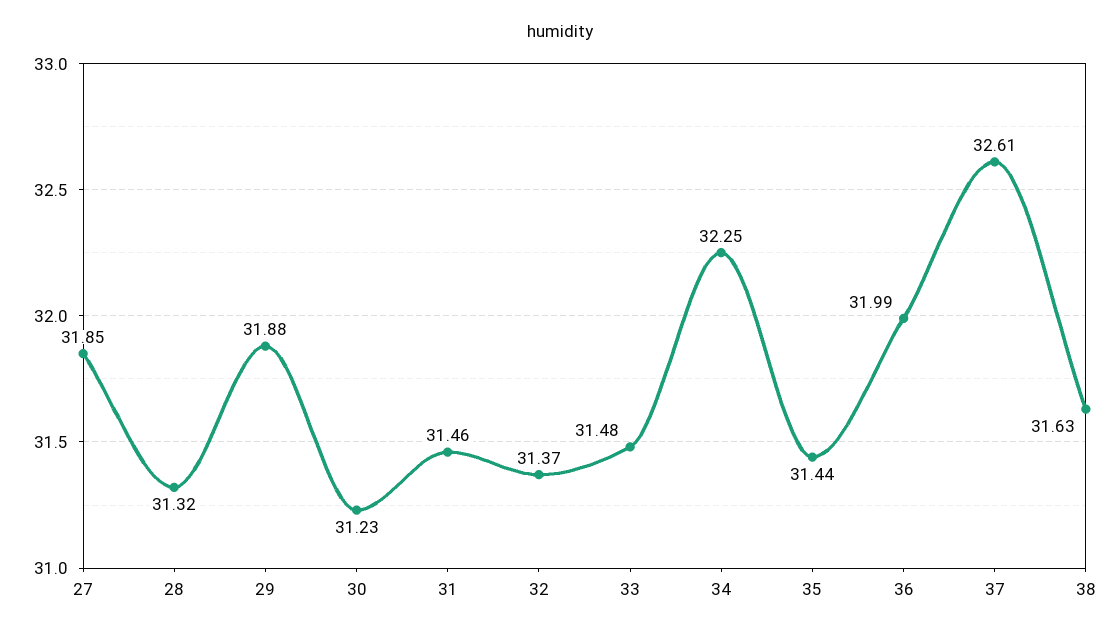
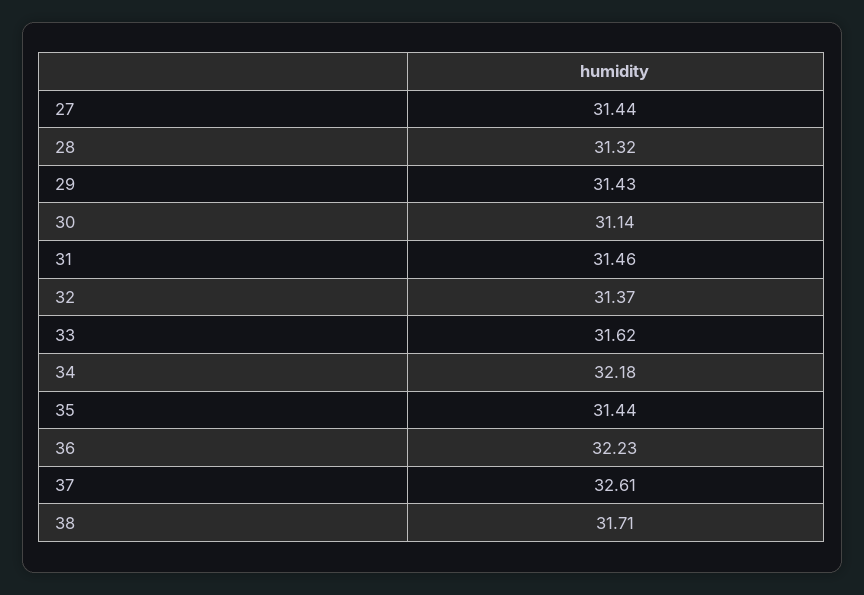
  {
-   "27": 31.85,
+   "27": 31.44,
    "28": 31.32,
-   "29": 31.88,
+   "29": 31.43,
-   "30": 31.23,
+   "30": 31.14,
    "31": 31.46,
    "32": 31.37,
-   "33": 31.48,
+   "33": 31.62,
-   "34": 32.25,
+   "34": 32.18,
    "35": 31.44,
-   "36": 31.99,
+   "36": 32.23,
    "37": 32.61,
-   "38": 31.63
+   "38": 31.71
  }

